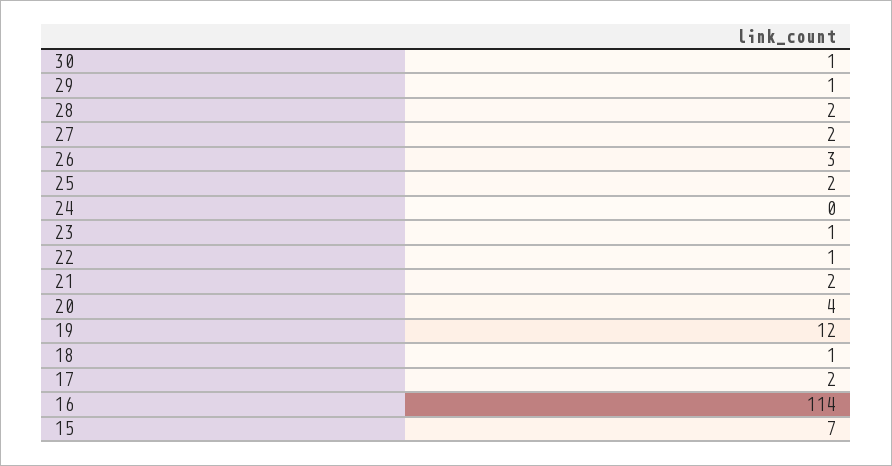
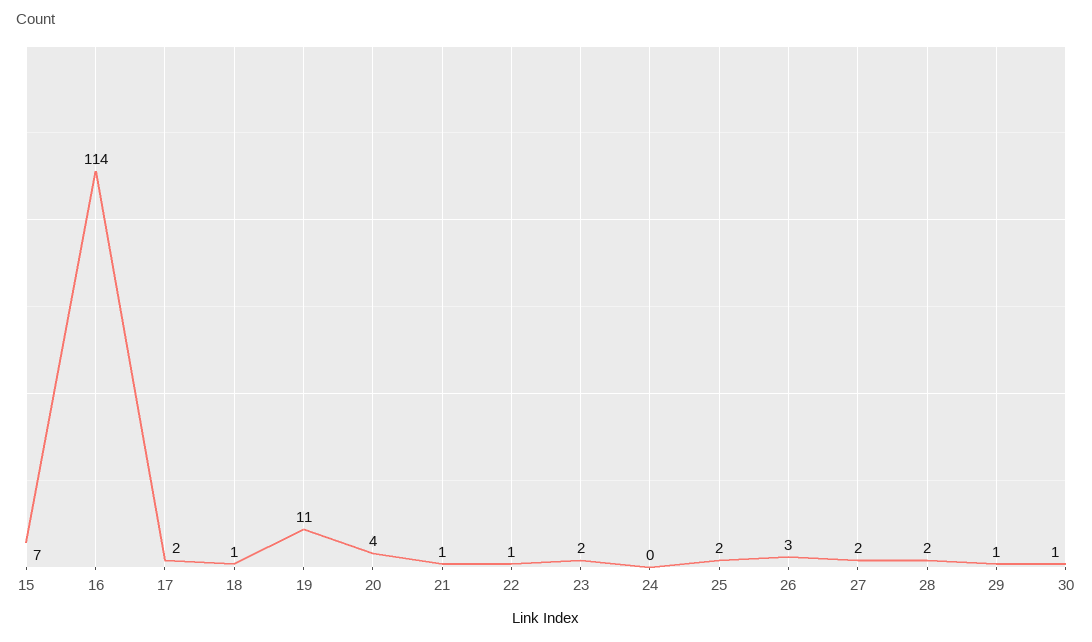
  {
    "30": 1,
    "29": 1,
    "28": 2,
    "27": 2,
    "26": 3,
    "25": 2,
    "24": 0,
-   "23": 1,
+   "23": 2,
    "22": 1,
-   "21": 2,
+   "21": 1,
    "20": 4,
-   "19": 12,
+   "19": 11,
    "18": 1,
    "17": 2,
    "16": 114,
    "15": 7
  }

